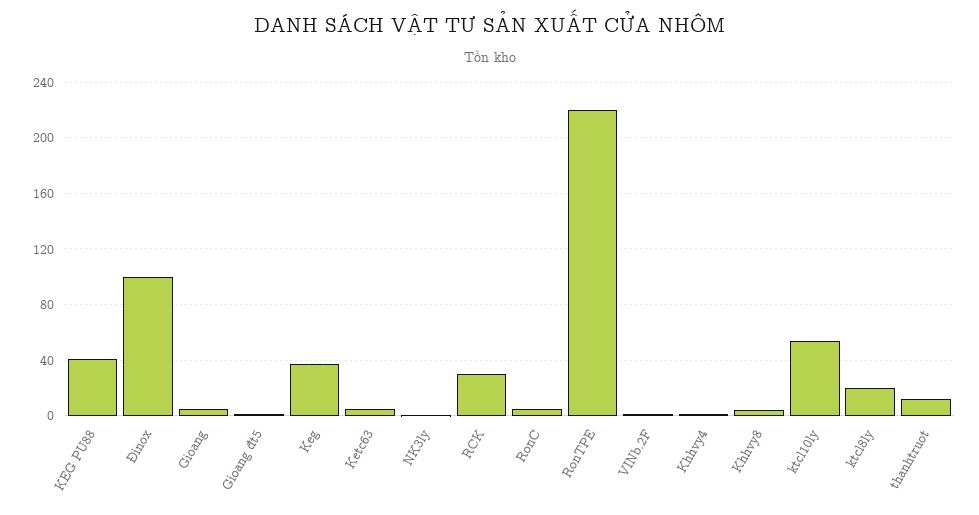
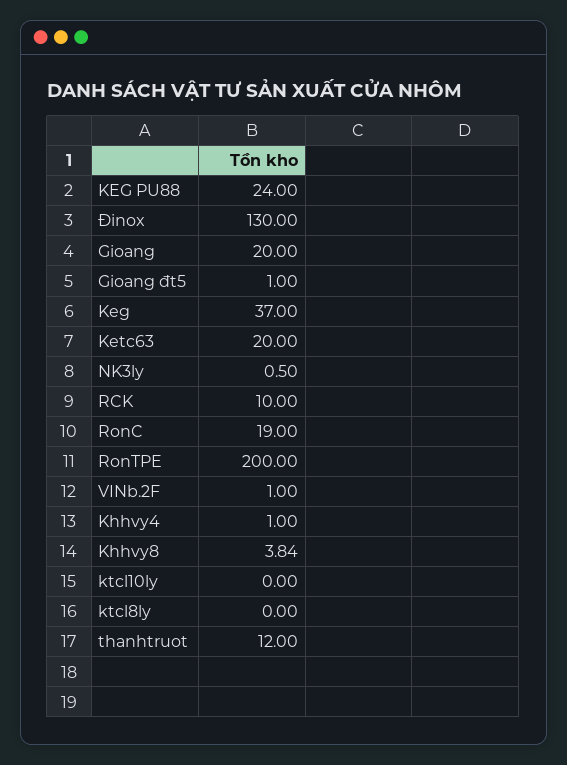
  {
-   "KEG PU88": 40,
+   "KEG PU88": 24,
-   "Đinox": 100,
+   "Đinox": 130,
-   "Gioang": 5,
+   "Gioang": 20,
    "Gioang đt5": 1,
    "Keg": 37,
-   "Ketc63": 5,
+   "Ketc63": 20,
    "NK3ly": 0.5,
-   "RCK": 30,
+   "RCK": 10,
-   "RonC": 5,
+   "RonC": 19,
-   "RonTPE": 220,
+   "RonTPE": 200,
    "VINb.2F": 1,
    "Khhvy4": 1,
    "Khhvy8": 3.84,
-   "ktcl10ly": 55,
+   "ktcl10ly": 0,
-   "ktcl8ly": 20,
+   "ktcl8ly": 0,
    "thanhtruot": 12
  }

